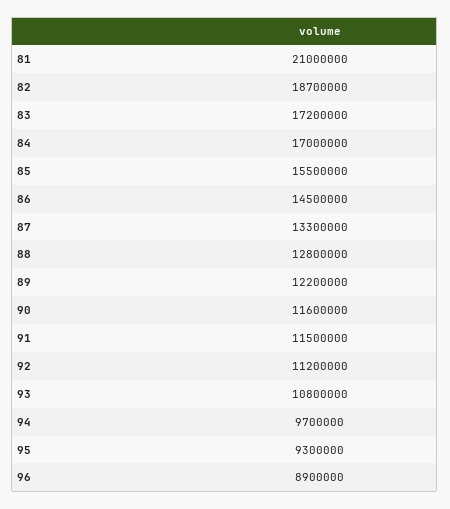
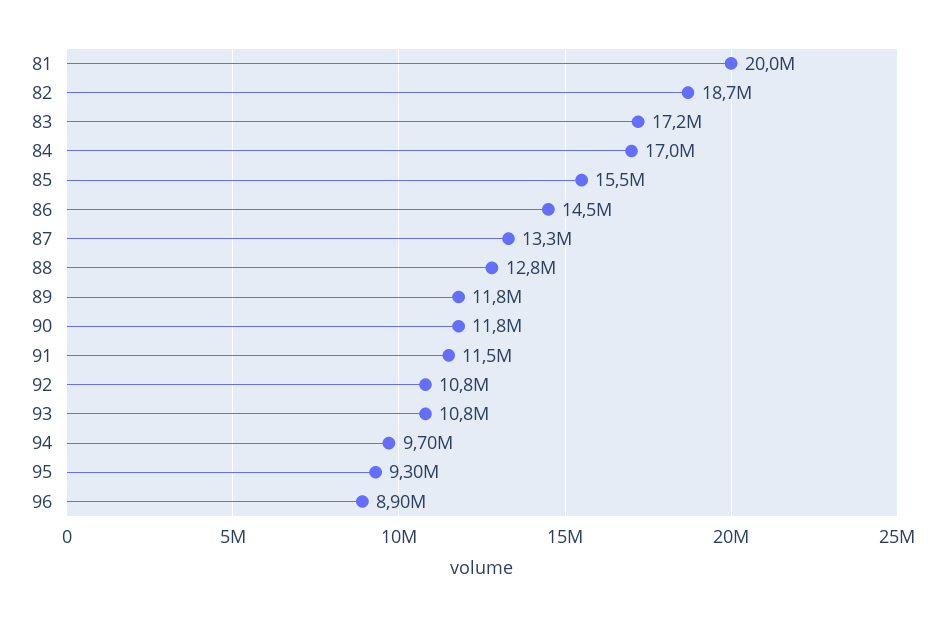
  {
-   "81": 21000000,
+   "81": 20000000,
    "82": 18700000,
    "83": 17200000,
    "84": 17000000,
    "85": 15500000,
    "86": 14500000,
    "87": 13300000,
    "88": 12800000,
-   "89": 12200000,
+   "89": 11800000,
-   "90": 11600000,
+   "90": 11800000,
    "91": 11500000,
-   "92": 11200000,
+   "92": 10800000,
    "93": 10800000,
    "94": 9700000,
    "95": 9300000,
    "96": 8900000
  }

